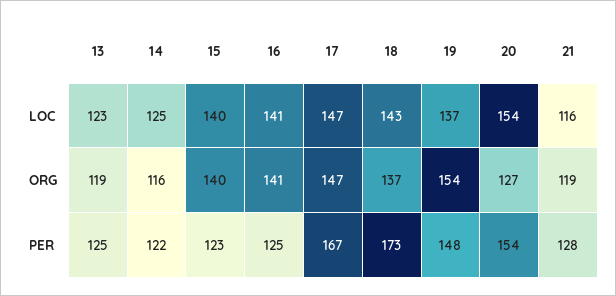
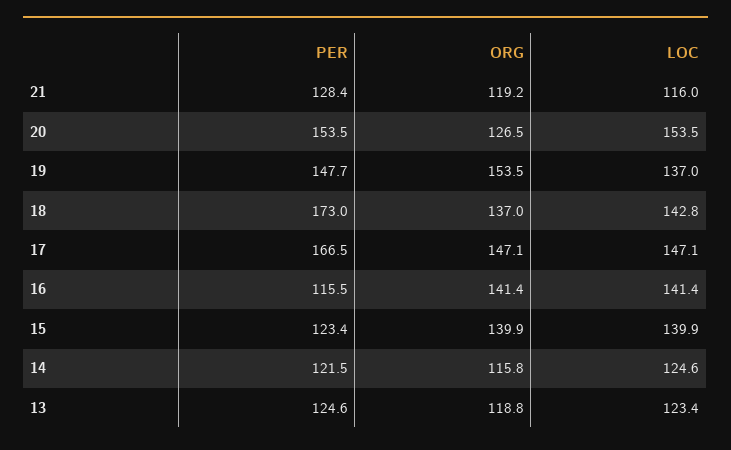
  {
    "13": {
      "LOC": 123.4,
      "ORG": 118.8,
      "PER": 124.6
    },
    "14": {
      "LOC": 124.6,
      "ORG": 115.8,
      "PER": 121.5
    },
    "15": {
      "LOC": 139.9,
      "ORG": 139.9,
      "PER": 123.4
    },
    "16": {
      "LOC": 141.4,
      "ORG": 141.4,
-     "PER": 125
+     "PER": 115.5
    },
    "17": {
      "LOC": 147.1,
      "ORG": 147.1,
      "PER": 166.5
    },
    "18": {
      "LOC": 142.8,
      "ORG": 137,
      "PER": 173
    },
    "19": {
      "LOC": 137,
      "ORG": 153.5,
      "PER": 147.7
    },
    "20": {
      "LOC": 153.5,
      "ORG": 126.5,
      "PER": 153.5
    },
    "21": {
      "LOC": 116,
      "ORG": 119.2,
      "PER": 128.4
    }
  }

